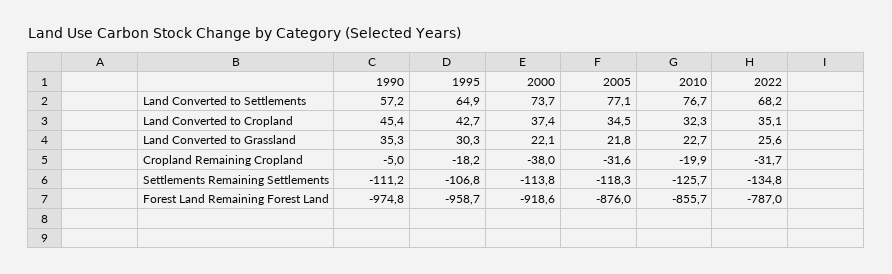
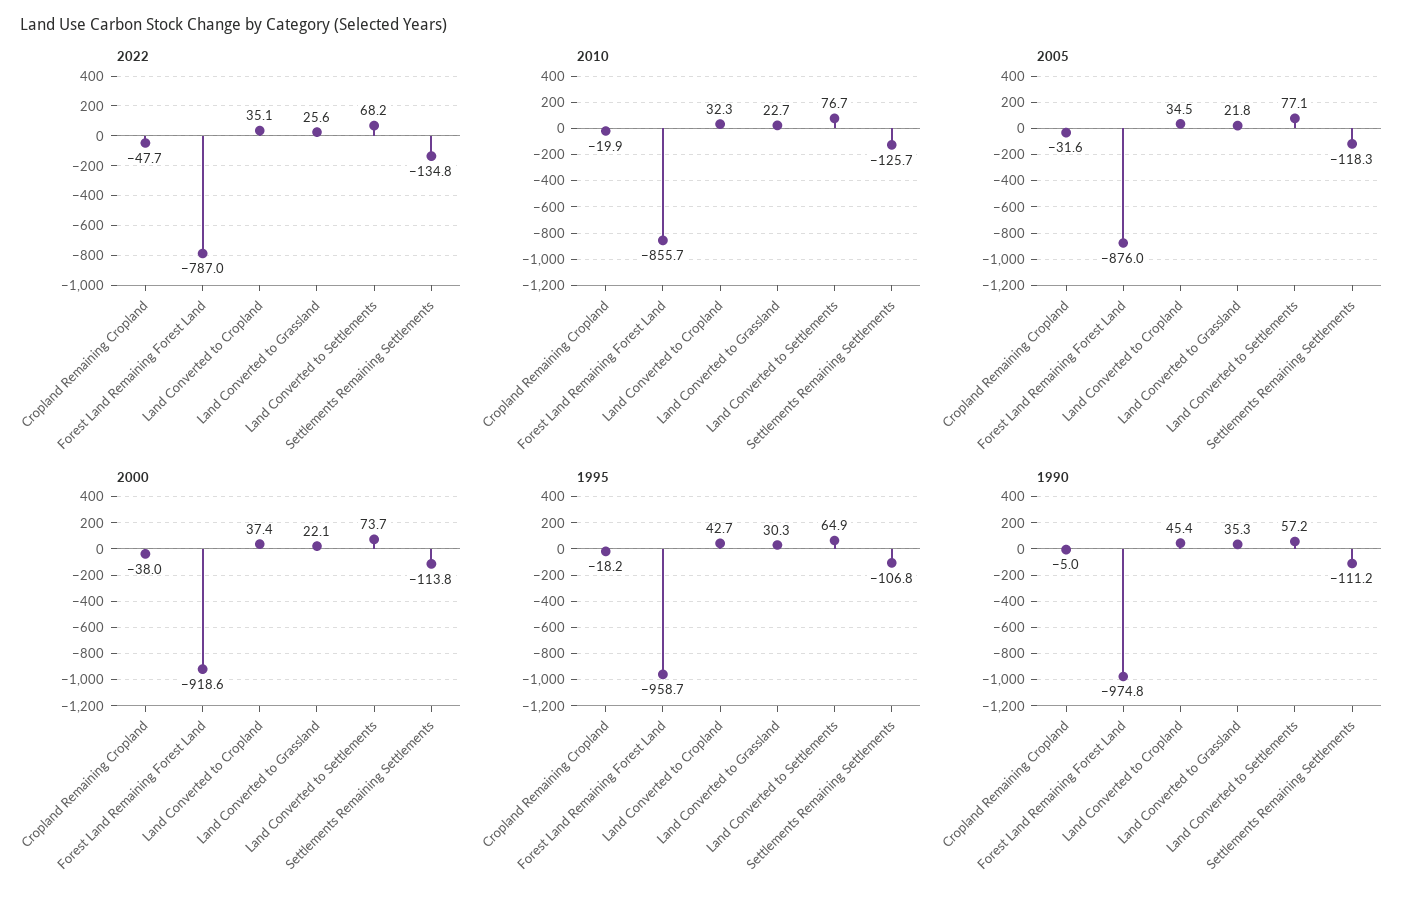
  {
    "1990": {
      "Land Converted to Settlements": 57.2,
      "Land Converted to Cropland": 45.4,
      "Land Converted to Grassland": 35.3,
      "Cropland Remaining Cropland": -5,
      "Settlements Remaining Settlements": -111.2,
      "Forest Land Remaining Forest Land": -974.8
    },
    "1995": {
      "Land Converted to Settlements": 64.9,
      "Land Converted to Cropland": 42.7,
      "Land Converted to Grassland": 30.3,
      "Cropland Remaining Cropland": -18.2,
      "Settlements Remaining Settlements": -106.8,
      "Forest Land Remaining Forest Land": -958.7
    },
    "2000": {
      "Land Converted to Settlements": 73.7,
      "Land Converted to Cropland": 37.4,
      "Land Converted to Grassland": 22.1,
      "Cropland Remaining Cropland": -38,
      "Settlements Remaining Settlements": -113.8,
      "Forest Land Remaining Forest Land": -918.6
    },
    "2005": {
      "Land Converted to Settlements": 77.1,
      "Land Converted to Cropland": 34.5,
      "Land Converted to Grassland": 21.8,
      "Cropland Remaining Cropland": -31.6,
      "Settlements Remaining Settlements": -118.3,
      "Forest Land Remaining Forest Land": -876
    },
    "2010": {
      "Land Converted to Settlements": 76.7,
      "Land Converted to Cropland": 32.3,
      "Land Converted to Grassland": 22.7,
      "Cropland Remaining Cropland": -19.9,
      "Settlements Remaining Settlements": -125.7,
      "Forest Land Remaining Forest Land": -855.7
    },
    "2022": {
      "Land Converted to Settlements": 68.2,
      "Land Converted to Cropland": 35.1,
      "Land Converted to Grassland": 25.6,
-     "Cropland Remaining Cropland": -31.7,
+     "Cropland Remaining Cropland": -47.7,
      "Settlements Remaining Settlements": -134.8,
      "Forest Land Remaining Forest Land": -787
    }
  }

